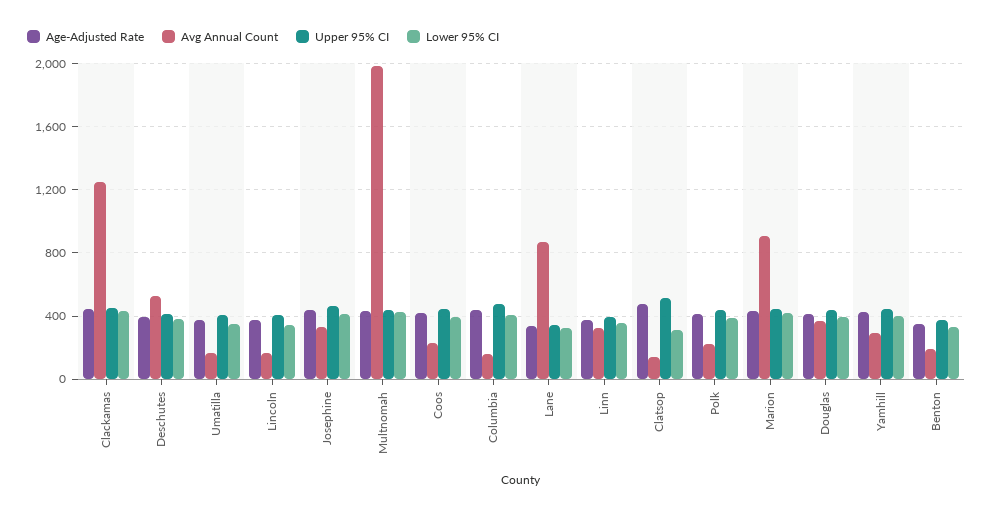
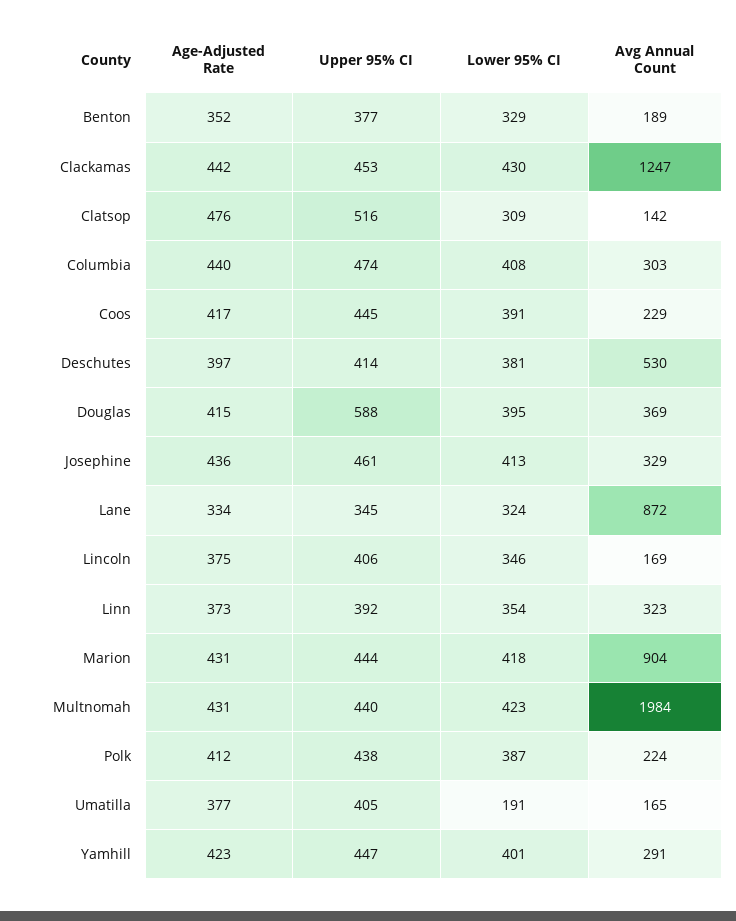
  {
    "Age-Adjusted Rate": {
      "Clackamas": 442,
      "Deschutes": 397,
      "Umatilla": 377,
      "Lincoln": 375,
      "Josephine": 436,
      "Multnomah": 431,
      "Coos": 417,
      "Columbia": 440,
      "Lane": 334,
      "Linn": 373,
      "Clatsop": 476,
      "Polk": 412,
      "Marion": 431,
      "Douglas": 415,
      "Yamhill": 423,
      "Benton": 352
    },
    "Avg Annual Count": {
      "Clackamas": 1247,
      "Deschutes": 530,
      "Umatilla": 165,
      "Lincoln": 169,
      "Josephine": 329,
      "Multnomah": 1984,
      "Coos": 229,
-     "Columbia": 150,
+     "Columbia": 303,
      "Lane": 872,
      "Linn": 323,
      "Clatsop": 142,
      "Polk": 224,
      "Marion": 904,
      "Douglas": 369,
      "Yamhill": 291,
      "Benton": 189
    },
    "Upper 95% CI": {
      "Clackamas": 453,
      "Deschutes": 414,
      "Umatilla": 405,
      "Lincoln": 406,
      "Josephine": 461,
      "Multnomah": 440,
      "Coos": 445,
      "Columbia": 474,
      "Lane": 345,
      "Linn": 392,
      "Clatsop": 516,
      "Polk": 438,
      "Marion": 444,
-     "Douglas": 450,
+     "Douglas": 588,
      "Yamhill": 447,
      "Benton": 377
    },
    "Lower 95% CI": {
      "Clackamas": 430,
      "Deschutes": 381,
-     "Umatilla": 350,
+     "Umatilla": 191,
      "Lincoln": 346,
      "Josephine": 413,
      "Multnomah": 423,
      "Coos": 391,
      "Columbia": 408,
      "Lane": 324,
      "Linn": 354,
      "Clatsop": 309,
      "Polk": 387,
      "Marion": 418,
      "Douglas": 395,
      "Yamhill": 401,
      "Benton": 329
    }
  }

